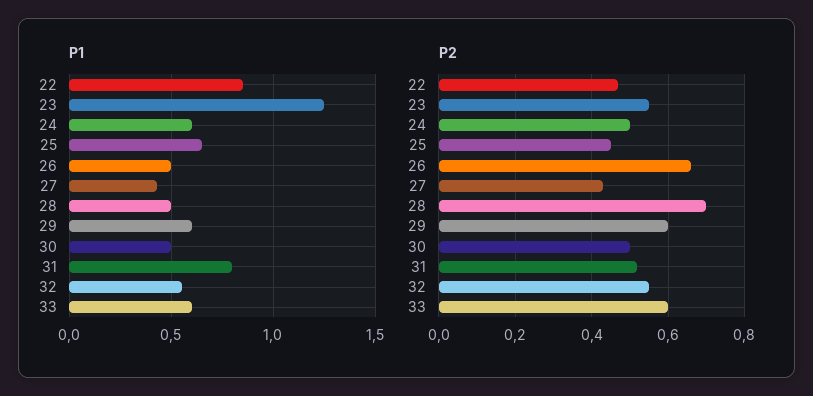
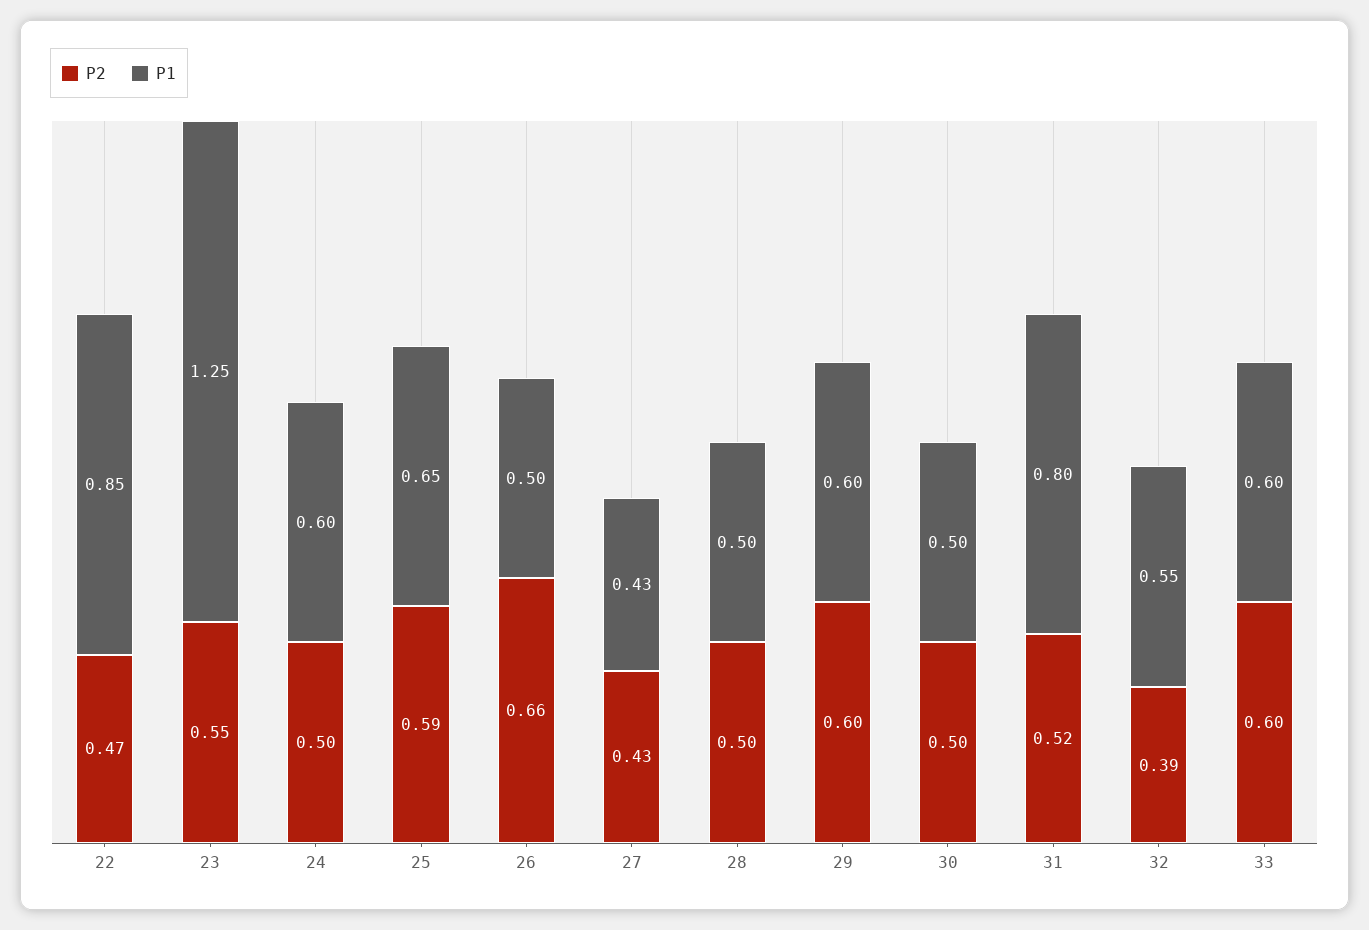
  {
    "P1": {
      "22": 0.85,
      "23": 1.25,
      "24": 0.6,
      "25": 0.65,
      "26": 0.5,
      "27": 0.43,
      "28": 0.5,
      "29": 0.6,
      "30": 0.5,
      "31": 0.8,
      "32": 0.55,
      "33": 0.6
    },
    "P2": {
      "22": 0.47,
      "23": 0.55,
      "24": 0.5,
-     "25": 0.45,
+     "25": 0.59,
      "26": 0.66,
      "27": 0.43,
-     "28": 0.7,
+     "28": 0.5,
      "29": 0.6,
      "30": 0.5,
      "31": 0.52,
-     "32": 0.55,
+     "32": 0.39,
      "33": 0.6
    }
  }

